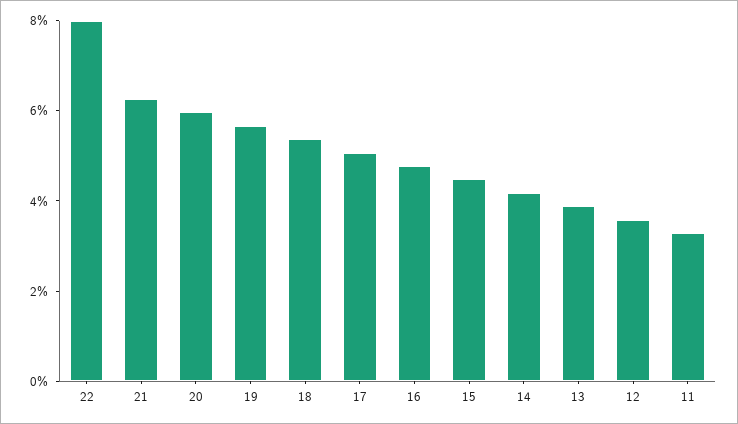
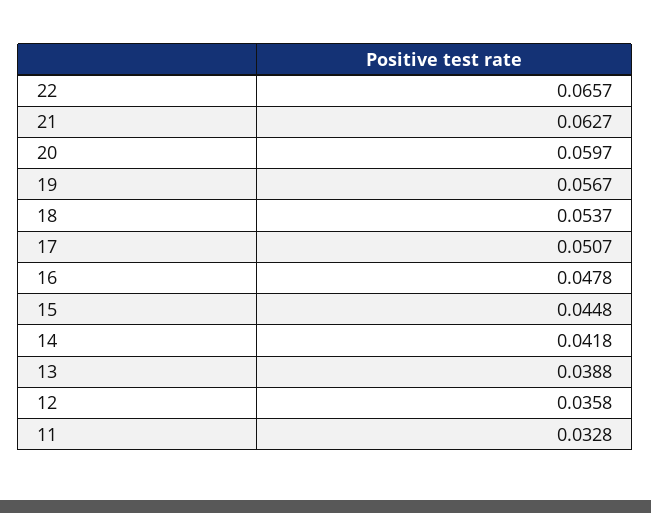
  {
-   "22": 0.08,
+   "22": 0.0657,
    "21": 0.0627,
    "20": 0.0597,
    "19": 0.0567,
    "18": 0.0537,
    "17": 0.0507,
    "16": 0.0478,
    "15": 0.0448,
    "14": 0.0418,
    "13": 0.0388,
    "12": 0.0358,
    "11": 0.0328
  }

